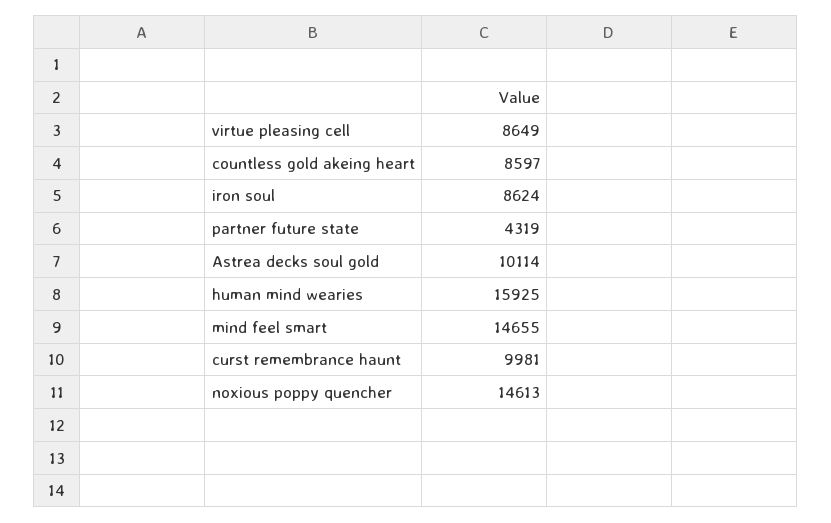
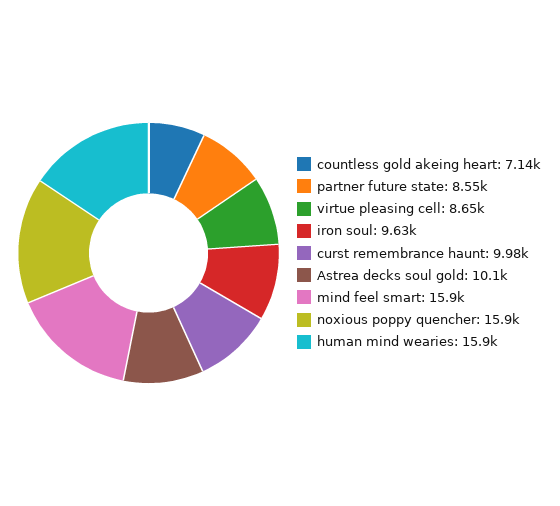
  {
    "virtue pleasing cell": 8649,
-   "countless gold akeing heart": 8597,
+   "countless gold akeing heart": 7140,
-   "iron soul": 8624,
+   "iron soul": 9630,
-   "partner future state": 4319,
+   "partner future state": 8550,
    "Astrea decks soul gold": 10114,
    "human mind wearies": 15925,
-   "mind feel smart": 14655,
+   "mind feel smart": 15900,
    "curst remembrance haunt": 9981,
-   "noxious poppy quencher": 14613
+   "noxious poppy quencher": 15900
  }

